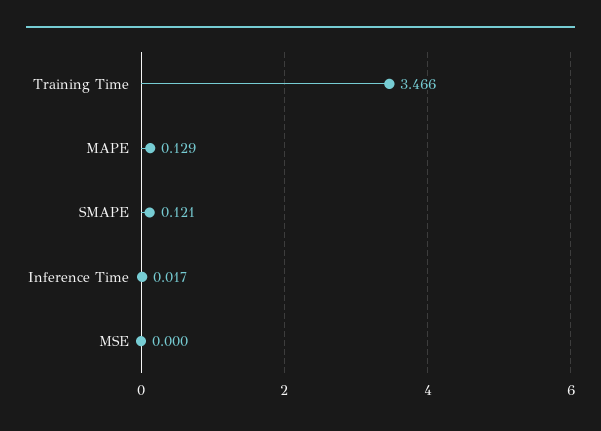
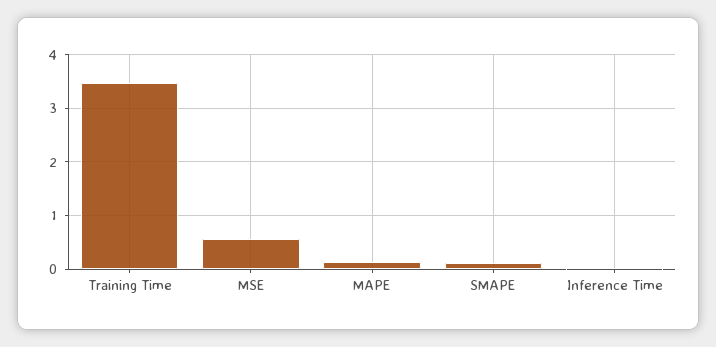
  {
    "Training Time": 3.466,
    "MAPE": 0.129,
    "SMAPE": 0.121,
    "Inference Time": 0.017,
-   "MSE": 0
+   "MSE": 0.6
  }

